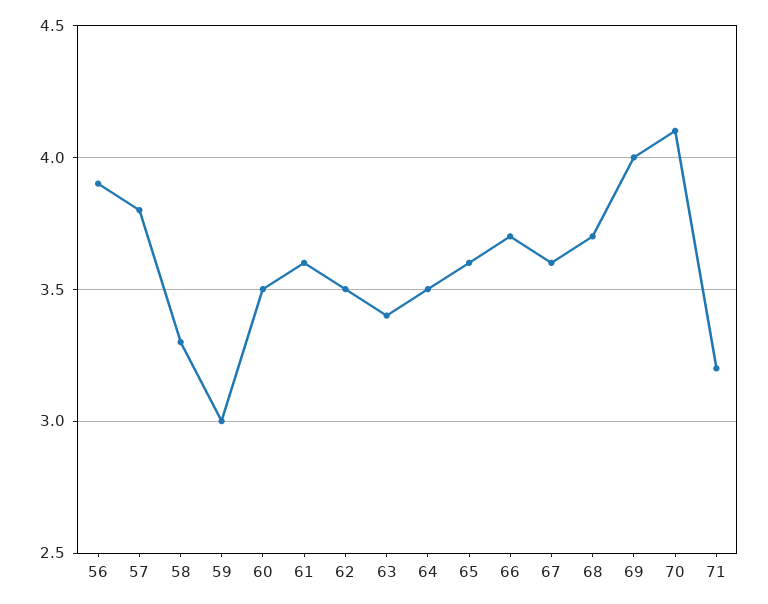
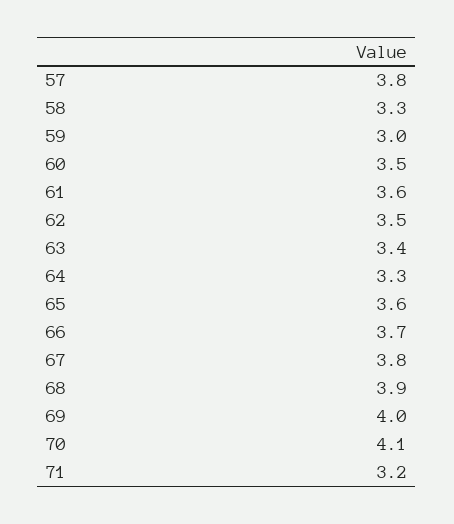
  {
-   "56": 3.9,
    "57": 3.8,
    "58": 3.3,
    "59": 3,
    "60": 3.5,
    "61": 3.6,
    "62": 3.5,
    "63": 3.4,
-   "64": 3.5,
+   "64": 3.3,
    "65": 3.6,
    "66": 3.7,
-   "67": 3.6,
+   "67": 3.8,
-   "68": 3.7,
+   "68": 3.9,
    "69": 4,
    "70": 4.1,
    "71": 3.2
  }

